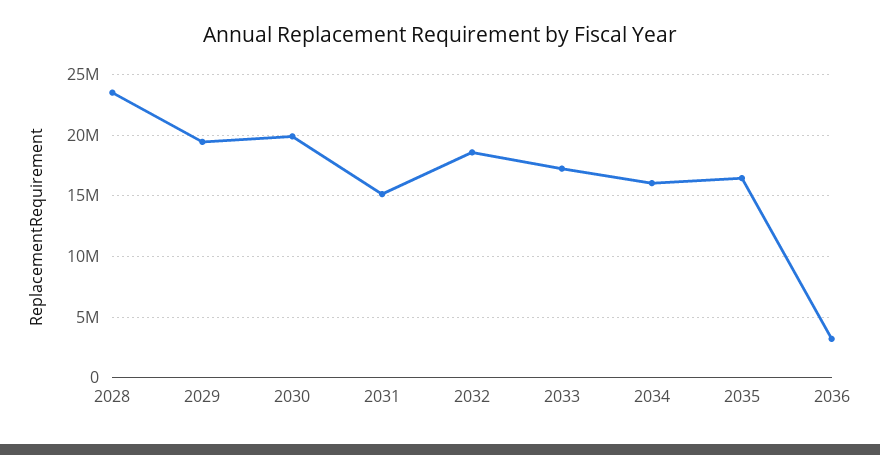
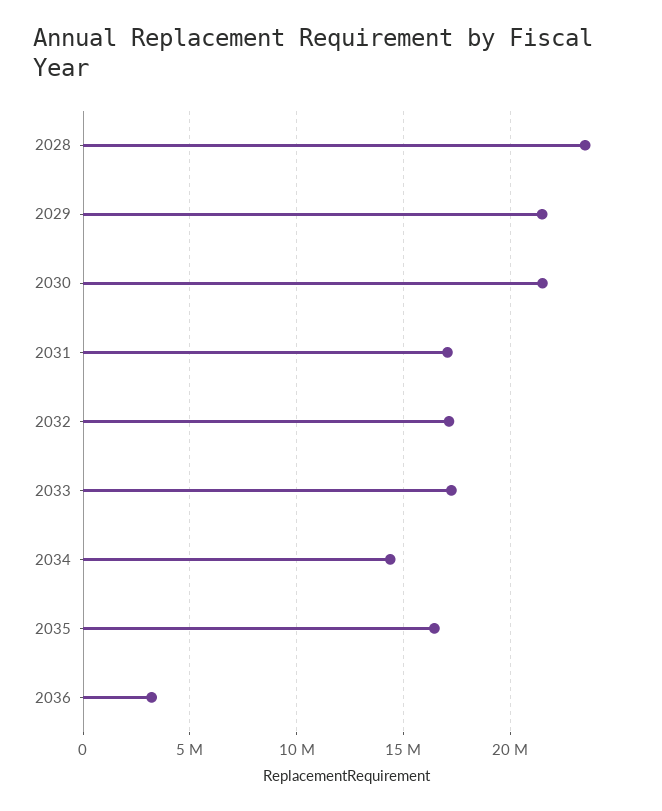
  {
    "2028": 23500000,
-   "2029": 19500000,
+   "2029": 21500000,
-   "2030": 20000000,
+   "2030": 21500000,
-   "2031": 15000000,
+   "2031": 17000000,
-   "2032": 18500000,
+   "2032": 17000000,
    "2033": 17500000,
-   "2034": 16000000,
+   "2034": 14500000,
    "2035": 16500000,
    "2036": 3000000
  }

